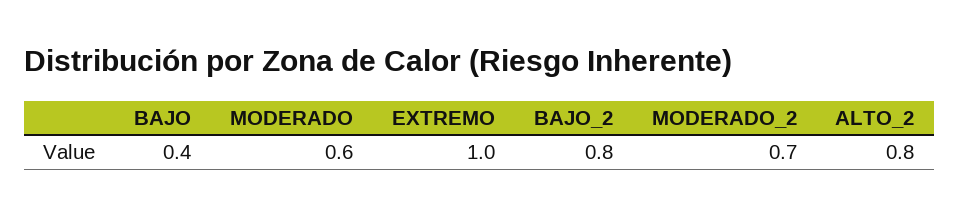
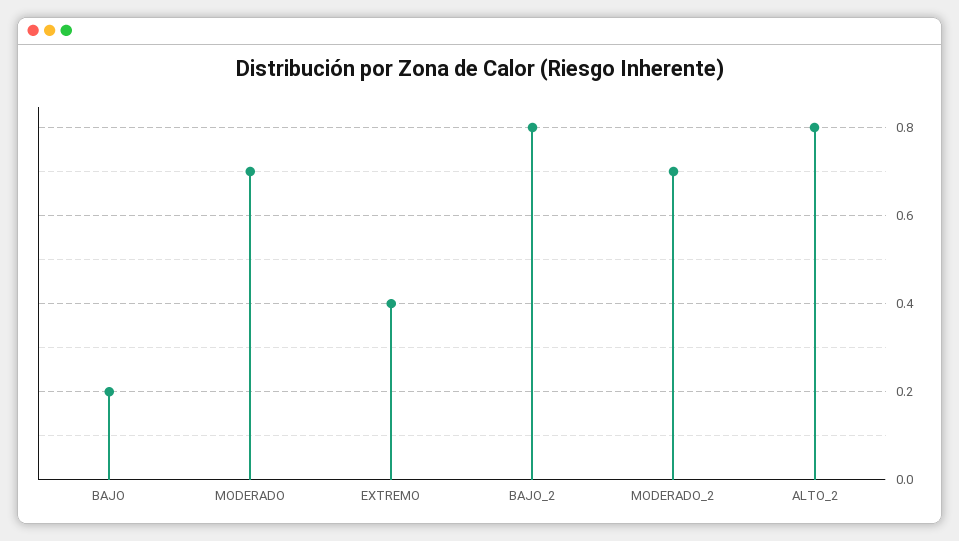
  {
-   "BAJO": 0.4,
+   "BAJO": 0.2,
-   "MODERADO": 0.6,
+   "MODERADO": 0.7,
-   "EXTREMO": 1,
+   "EXTREMO": 0.4,
    "BAJO_2": 0.8,
    "MODERADO_2": 0.7,
    "ALTO_2": 0.8
  }

